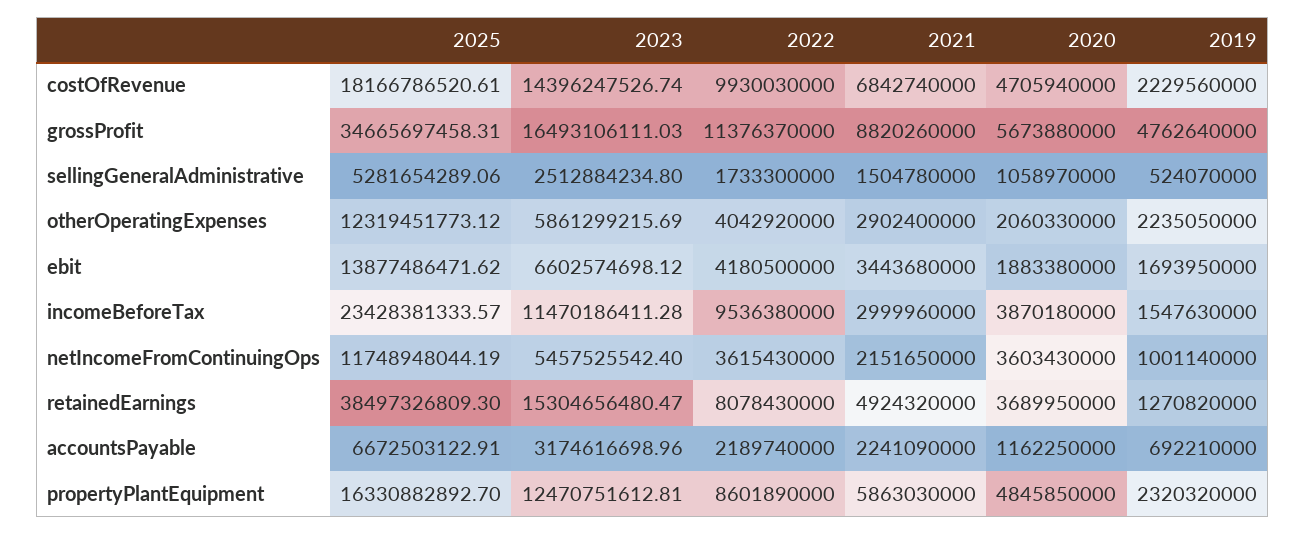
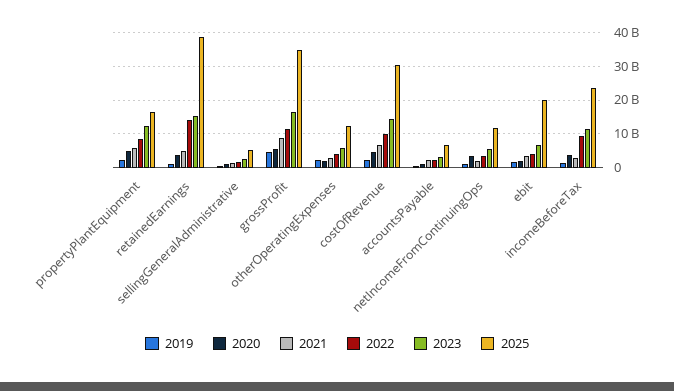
  {
    "2025": {
-     "costOfRevenue": 18166786520.61,
+     "costOfRevenue": 30000000000,
      "grossProfit": 34665697458.31,
      "sellingGeneralAdministrative": 5281654289.06,
      "otherOperatingExpenses": 12319451773.12,
-     "ebit": 13877486471.62,
+     "ebit": 20000000000,
      "incomeBeforeTax": 23428381333.57,
      "netIncomeFromContinuingOps": 11748948044.19,
      "retainedEarnings": 38497326809.3,
      "accountsPayable": 6672503122.91,
      "propertyPlantEquipment": 16330882892.7
    },
    "2023": {
      "costOfRevenue": 14396247526.74,
      "grossProfit": 16493106111.03,
      "sellingGeneralAdministrative": 2512884234.8,
      "otherOperatingExpenses": 5861299215.69,
      "ebit": 6602574698.12,
      "incomeBeforeTax": 11470186411.28,
      "netIncomeFromContinuingOps": 5457525542.4,
      "retainedEarnings": 15304656480.47,
      "accountsPayable": 3174616698.96,
      "propertyPlantEquipment": 12470751612.81
    },
    "2022": {
      "costOfRevenue": 9930030000,
      "grossProfit": 11376370000,
      "sellingGeneralAdministrative": 1733300000,
      "otherOperatingExpenses": 4042920000,
      "ebit": 4180500000,
      "incomeBeforeTax": 9536380000,
      "netIncomeFromContinuingOps": 3615430000,
-     "retainedEarnings": 8078430000,
+     "retainedEarnings": 14000000000,
      "accountsPayable": 2189740000,
      "propertyPlantEquipment": 8601890000
    },
    "2021": {
      "costOfRevenue": 6842740000,
      "grossProfit": 8820260000,
      "sellingGeneralAdministrative": 1504780000,
      "otherOperatingExpenses": 2902400000,
      "ebit": 3443680000,
      "incomeBeforeTax": 2999960000,
      "netIncomeFromContinuingOps": 2151650000,
      "retainedEarnings": 4924320000,
      "accountsPayable": 2241090000,
      "propertyPlantEquipment": 5863030000
    },
    "2020": {
      "costOfRevenue": 4705940000,
      "grossProfit": 5673880000,
      "sellingGeneralAdministrative": 1058970000,
      "otherOperatingExpenses": 2060330000,
      "ebit": 1883380000,
      "incomeBeforeTax": 3870180000,
      "netIncomeFromContinuingOps": 3603430000,
      "retainedEarnings": 3689950000,
      "accountsPayable": 1162250000,
      "propertyPlantEquipment": 4845850000
    },
    "2019": {
      "costOfRevenue": 2229560000,
      "grossProfit": 4762640000,
      "sellingGeneralAdministrative": 524070000,
      "otherOperatingExpenses": 2235050000,
      "ebit": 1693950000,
      "incomeBeforeTax": 1547630000,
      "netIncomeFromContinuingOps": 1001140000,
      "retainedEarnings": 1270820000,
      "accountsPayable": 692210000,
      "propertyPlantEquipment": 2320320000
    }
  }

